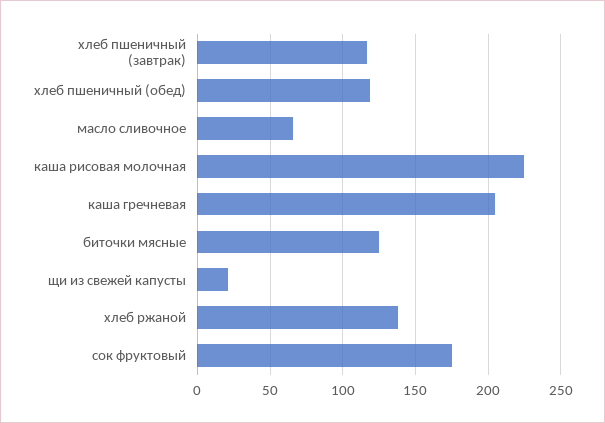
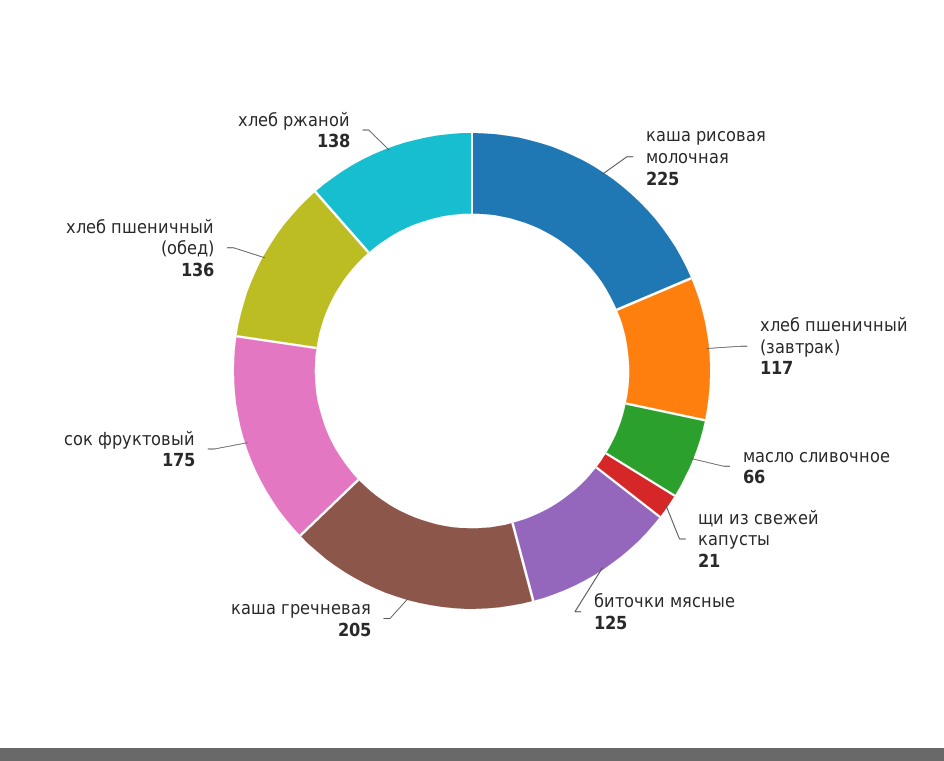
  {
    "хлеб пшеничный (завтрак)": 117,
-   "хлеб пшеничный (обед)": 120,
+   "хлеб пшеничный (обед)": 136,
    "масло сливочное": 66,
    "каша рисовая молочная": 225,
    "каша гречневая": 205,
    "биточки мясные": 125,
    "щи из свежей капусты": 21,
    "хлеб ржаной": 138,
    "сок фруктовый": 175
  }

